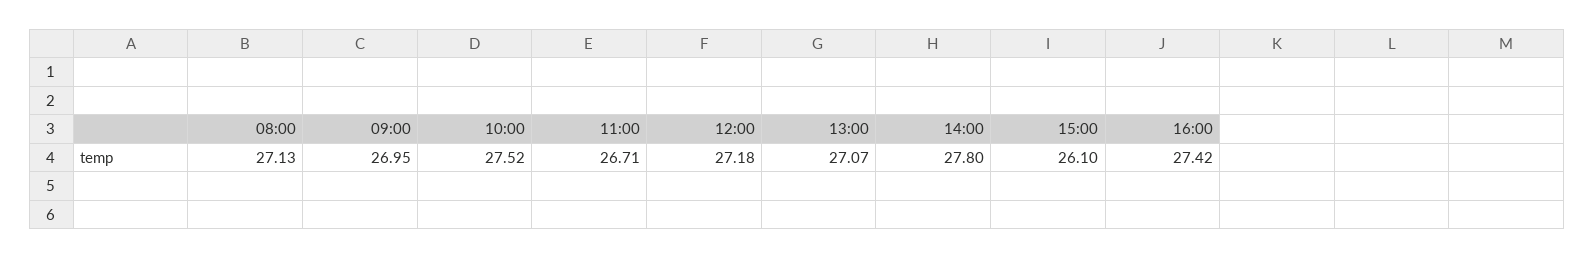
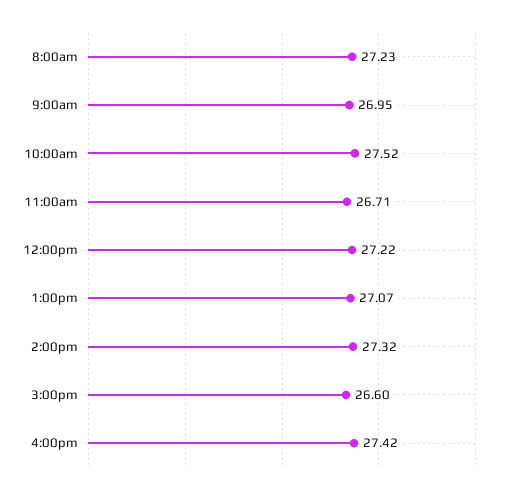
  {
-   "08:00": 27.13,
+   "08:00": 27.23,
    "09:00": 26.95,
    "10:00": 27.52,
    "11:00": 26.71,
-   "12:00": 27.18,
+   "12:00": 27.22,
    "13:00": 27.07,
-   "14:00": 27.8,
+   "14:00": 27.32,
-   "15:00": 26.1,
+   "15:00": 26.6,
    "16:00": 27.42
  }

